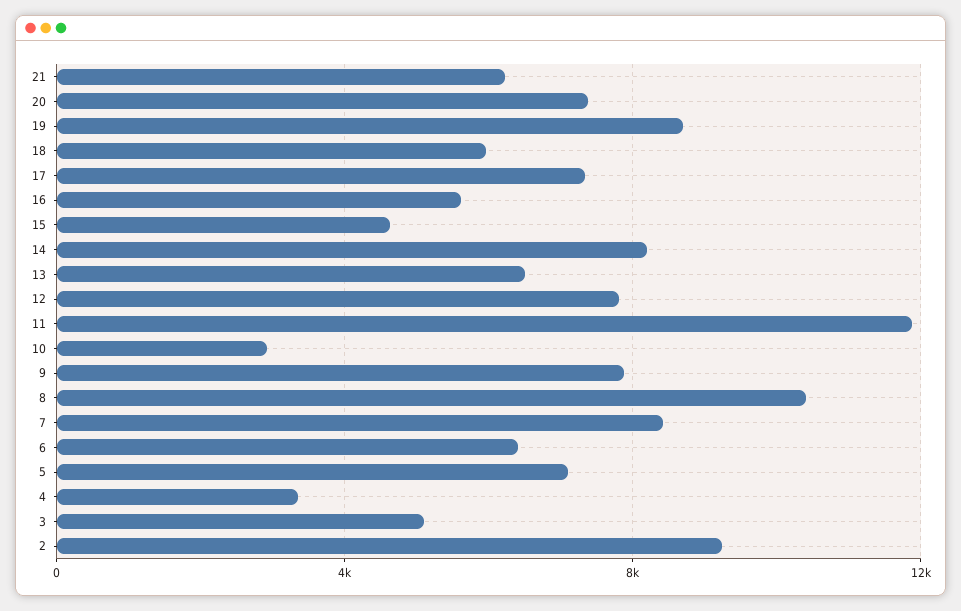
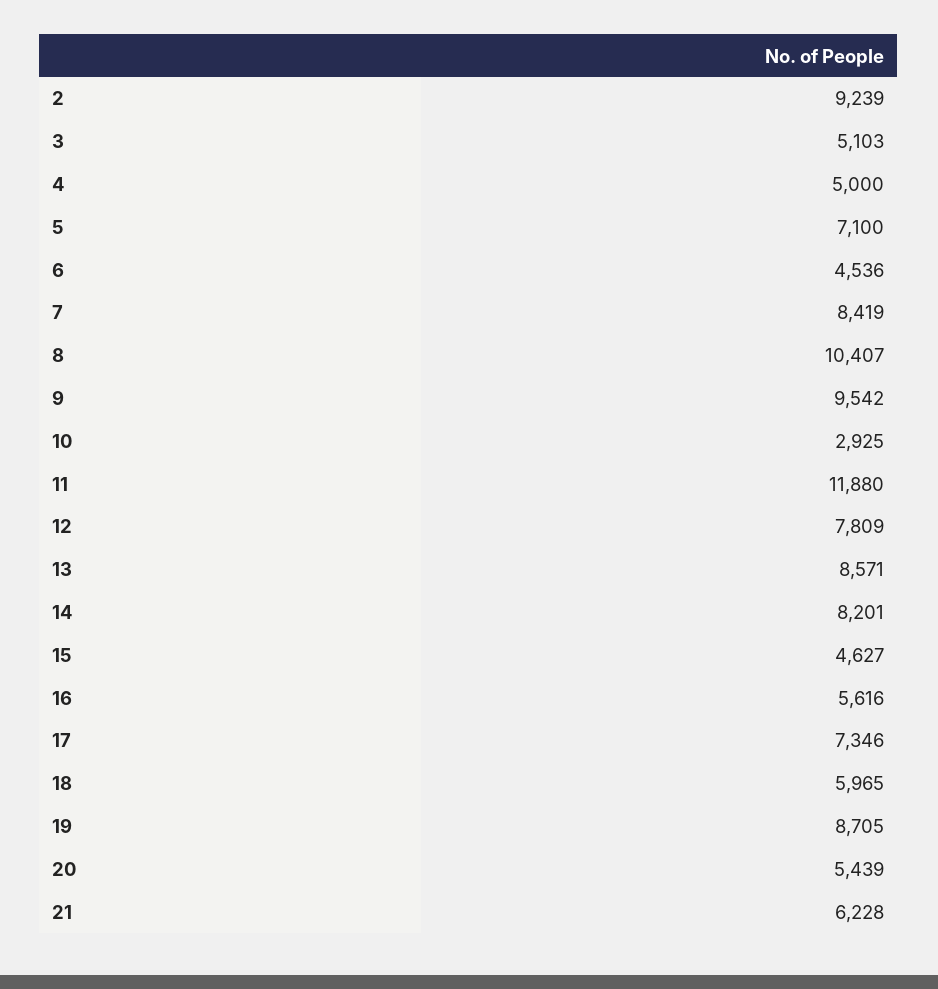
  {
    "21": 6228,
-   "20": 7500,
+   "20": 5439,
    "19": 8705,
    "18": 5965,
    "17": 7346,
    "16": 5616,
    "15": 4627,
    "14": 8201,
-   "13": 6500,
+   "13": 8571,
    "12": 7809,
    "11": 11880,
    "10": 2925,
-   "9": 8000,
+   "9": 9542,
    "8": 10407,
    "7": 8419,
-   "6": 6500,
+   "6": 4536,
    "5": 7100,
-   "4": 3500,
+   "4": 5000,
    "3": 5103,
    "2": 9239
  }

